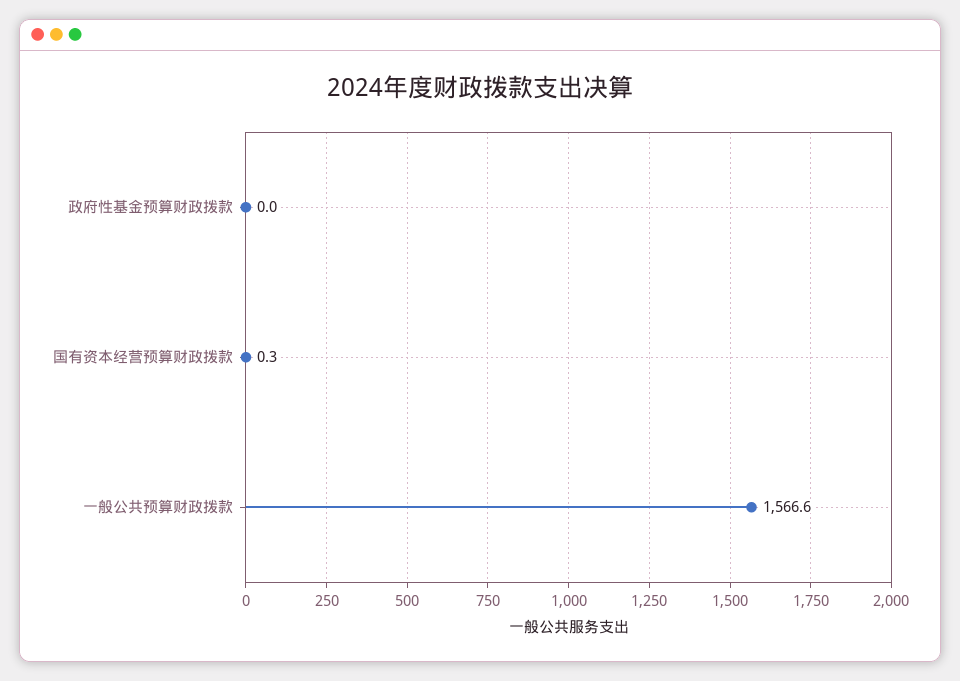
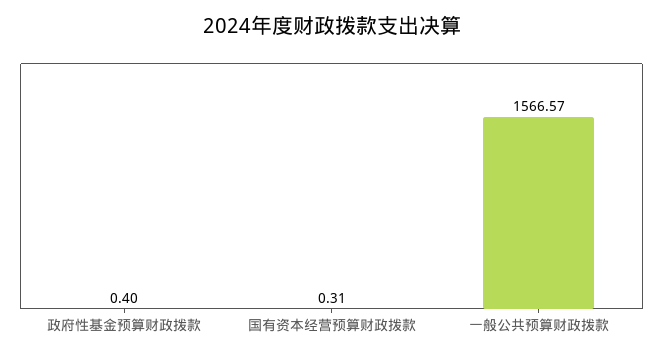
  {
-   "政府性基金预算财政拨款": 0,
+   "政府性基金预算财政拨款": 0.4,
    "国有资本经营预算财政拨款": 0.31,
    "一般公共预算财政拨款": 1566.57
  }

